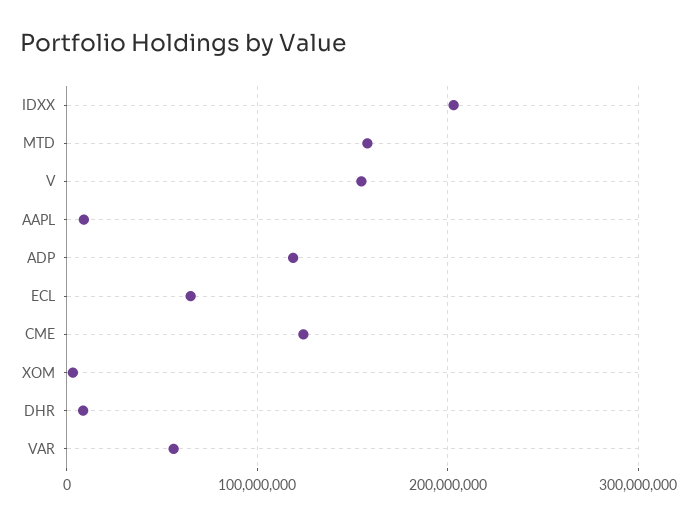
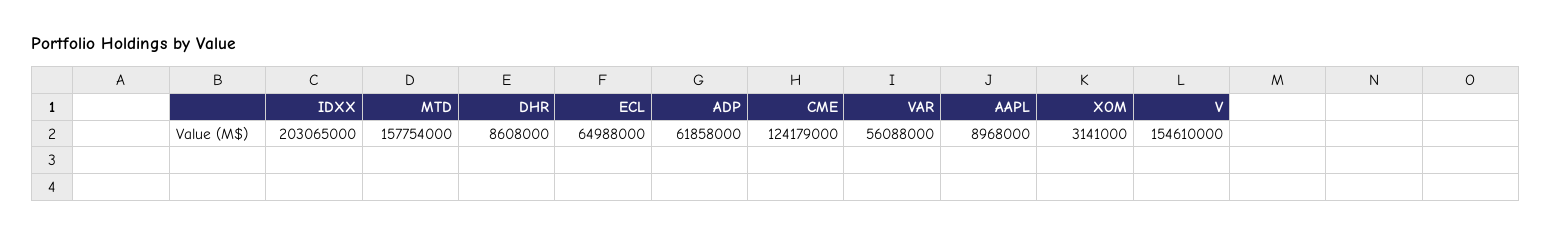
  {
    "IDXX": 203065000,
    "MTD": 157754000,
    "V": 154610000,
    "AAPL": 8968000,
-   "ADP": 120000000,
+   "ADP": 61858000,
    "ECL": 64988000,
    "CME": 124179000,
    "XOM": 3141000,
    "DHR": 8608000,
    "VAR": 56088000
  }

